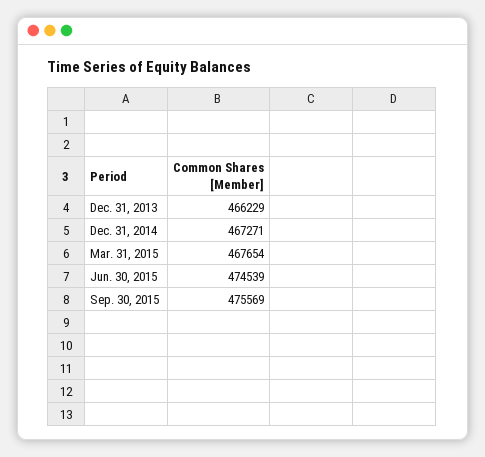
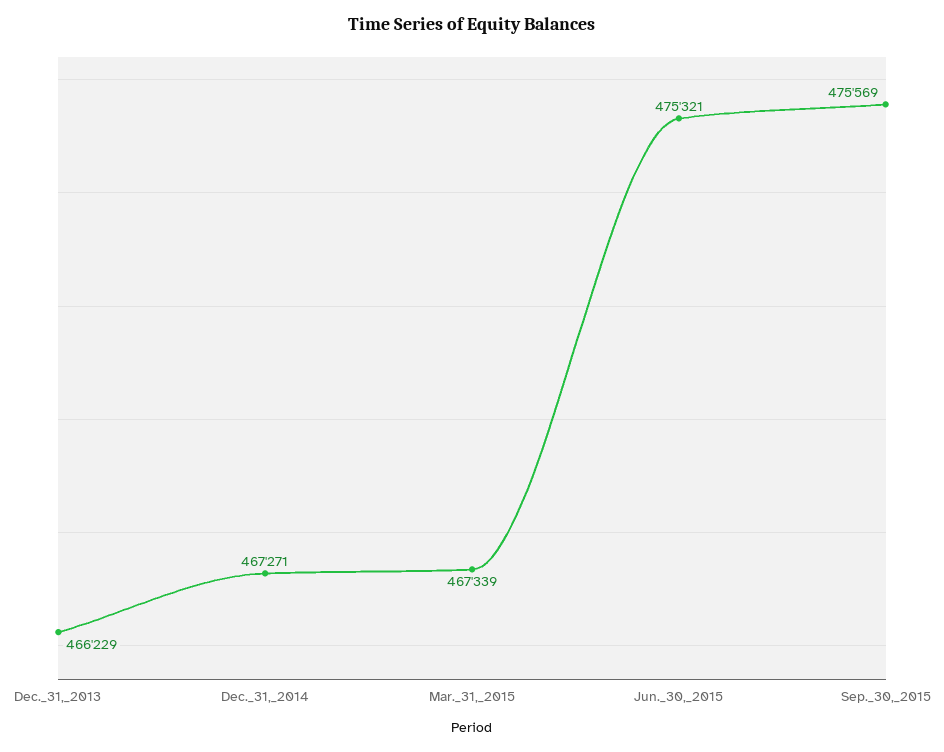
  {
    "Dec. 31, 2013": 466229,
    "Dec. 31, 2014": 467271,
-   "Mar. 31, 2015": 467654,
+   "Mar. 31, 2015": 467339,
-   "Jun. 30, 2015": 474539,
+   "Jun. 30, 2015": 475321,
    "Sep. 30, 2015": 475569
  }

